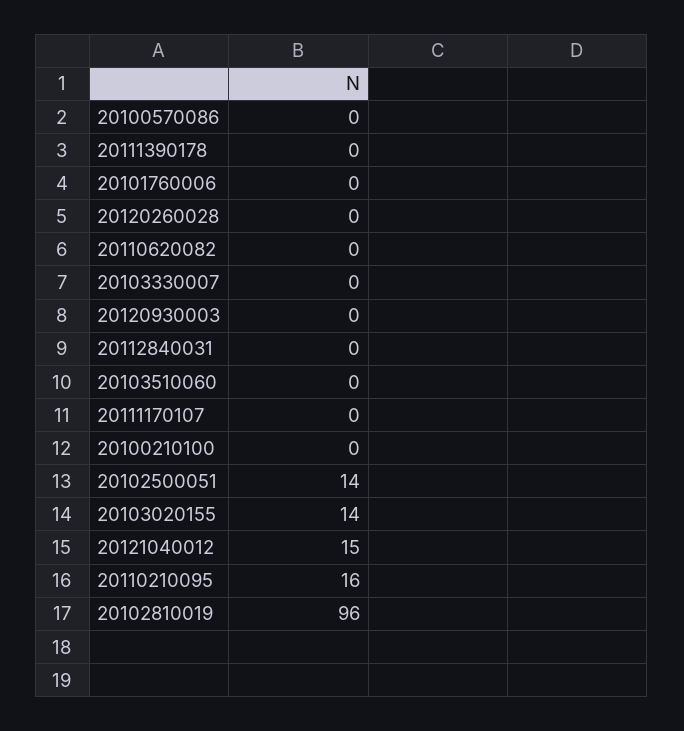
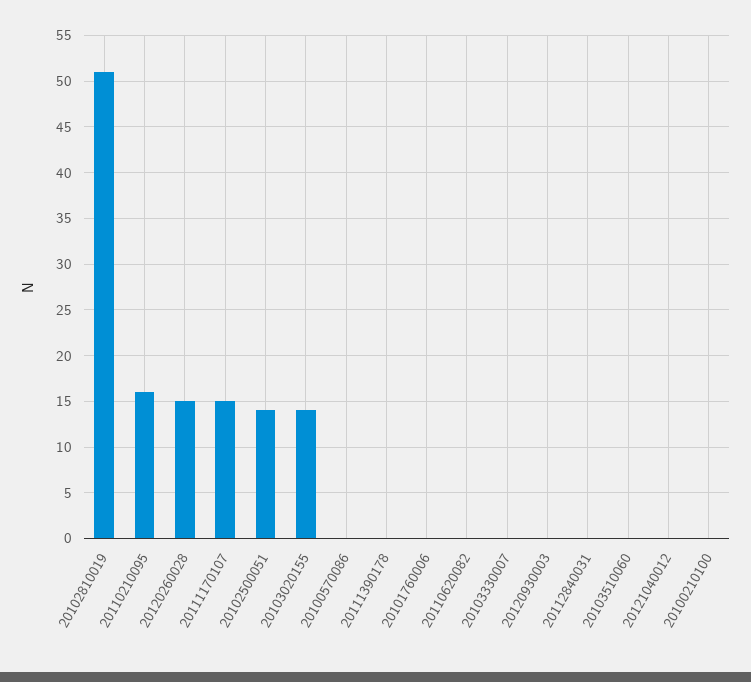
  {
    "20100570086": 0,
    "20111390178": 0,
    "20101760006": 0,
-   "20120260028": 0,
+   "20120260028": 15,
    "20110620082": 0,
    "20103330007": 0,
    "20120930003": 0,
    "20112840031": 0,
    "20103510060": 0,
-   "20111170107": 0,
+   "20111170107": 15,
    "20100210100": 0,
    "20102500051": 14,
    "20103020155": 14,
-   "20121040012": 15,
+   "20121040012": 0,
    "20110210095": 16,
-   "20102810019": 96
+   "20102810019": 51
  }

